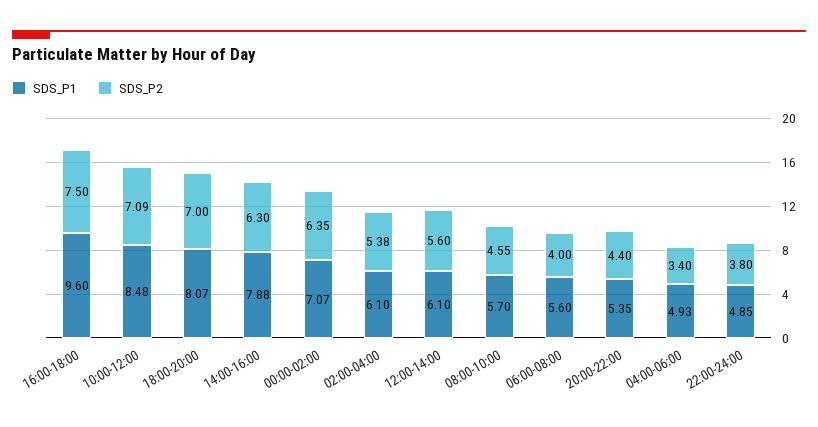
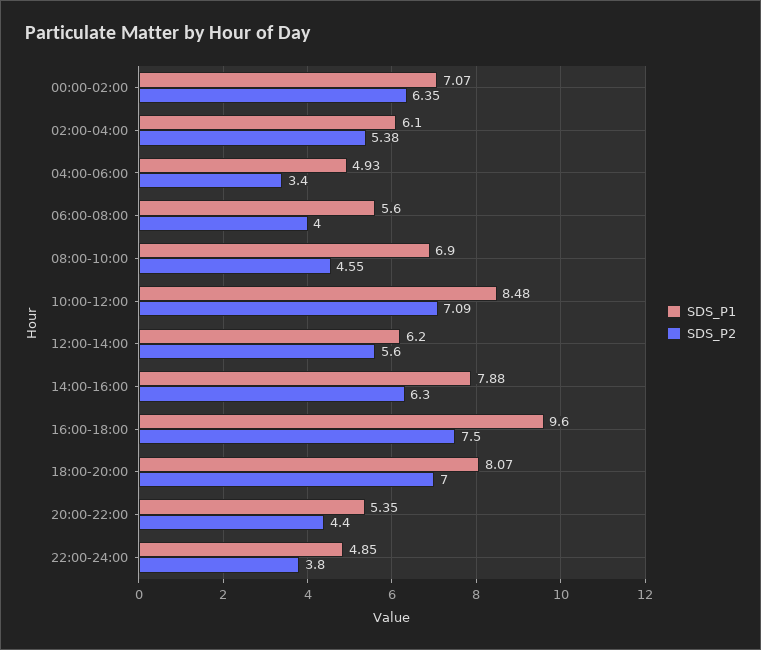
  {
    "SDS_P1": {
      "16:00-18:00": 9.6,
      "10:00-12:00": 8.48,
      "18:00-20:00": 8.07,
      "14:00-16:00": 7.88,
      "00:00-02:00": 7.07,
      "02:00-04:00": 6.1,
-     "12:00-14:00": 6.1,
+     "12:00-14:00": 6.2,
-     "08:00-10:00": 5.7,
+     "08:00-10:00": 6.9,
      "06:00-08:00": 5.6,
      "20:00-22:00": 5.35,
      "04:00-06:00": 4.93,
      "22:00-24:00": 4.85
    },
    "SDS_P2": {
      "16:00-18:00": 7.5,
      "10:00-12:00": 7.09,
      "18:00-20:00": 7,
      "14:00-16:00": 6.3,
      "00:00-02:00": 6.35,
      "02:00-04:00": 5.38,
      "12:00-14:00": 5.6,
      "08:00-10:00": 4.55,
      "06:00-08:00": 4,
      "20:00-22:00": 4.4,
      "04:00-06:00": 3.4,
      "22:00-24:00": 3.8
    }
  }

